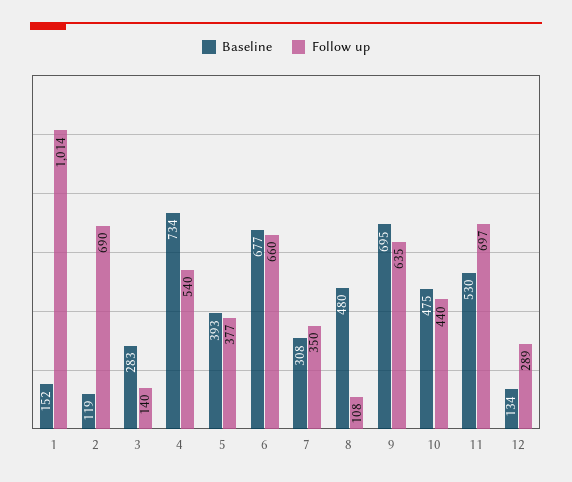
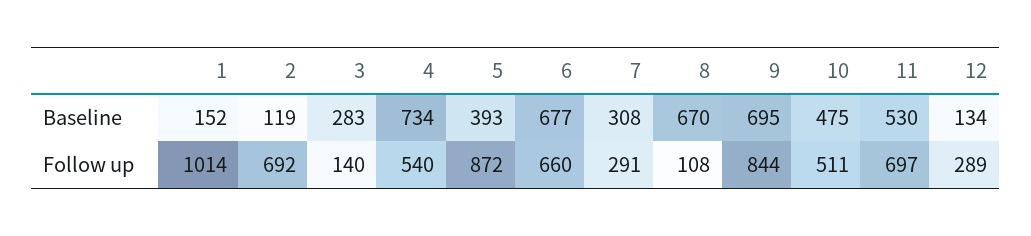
  {
    "Baseline": {
      "1": 152,
      "2": 119,
      "3": 283,
      "4": 734,
      "5": 393,
      "6": 677,
      "7": 308,
-     "8": 480,
+     "8": 670,
      "9": 695,
      "10": 475,
      "11": 530,
      "12": 134
    },
    "Follow up": {
      "1": 1014,
-     "2": 690,
+     "2": 692,
      "3": 140,
      "4": 540,
-     "5": 377,
+     "5": 872,
      "6": 660,
-     "7": 350,
+     "7": 291,
      "8": 108,
-     "9": 635,
+     "9": 844,
-     "10": 440,
+     "10": 511,
      "11": 697,
      "12": 289
    }
  }

